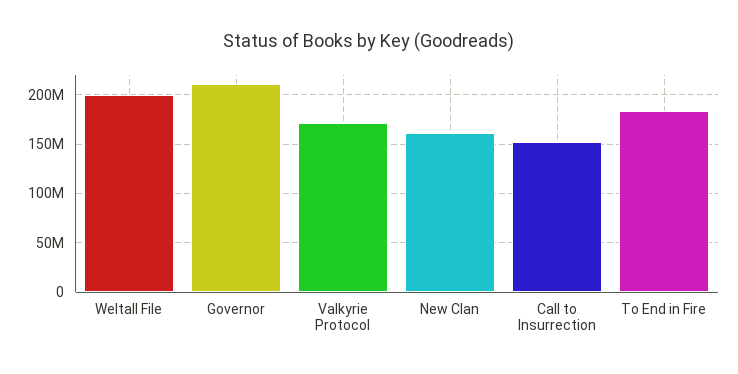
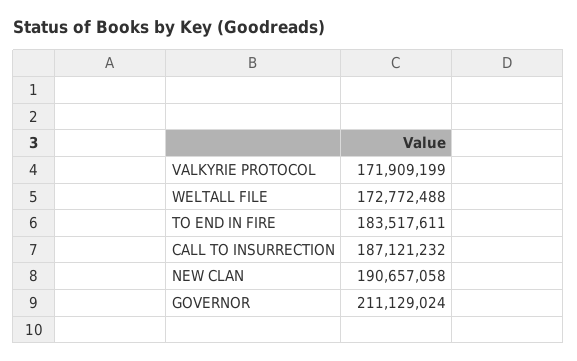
  {
-   "Weltall File": 200000000,
+   "Weltall File": 172772488,
    "Governor": 211129024,
    "Valkyrie Protocol": 171909199,
-   "New Clan": 160000000,
+   "New Clan": 190657058,
-   "Call to Insurrection": 150000000,
+   "Call to Insurrection": 187121232,
    "To End in Fire": 183517611
  }

